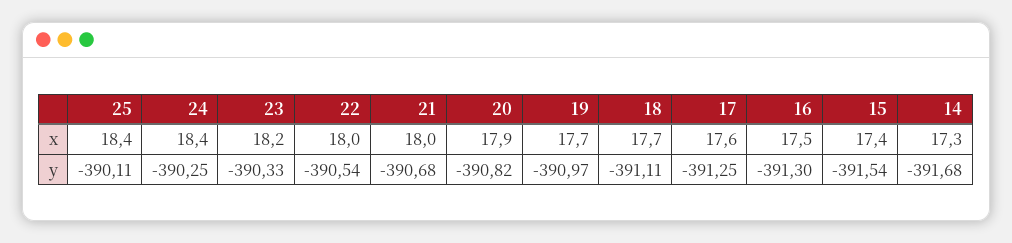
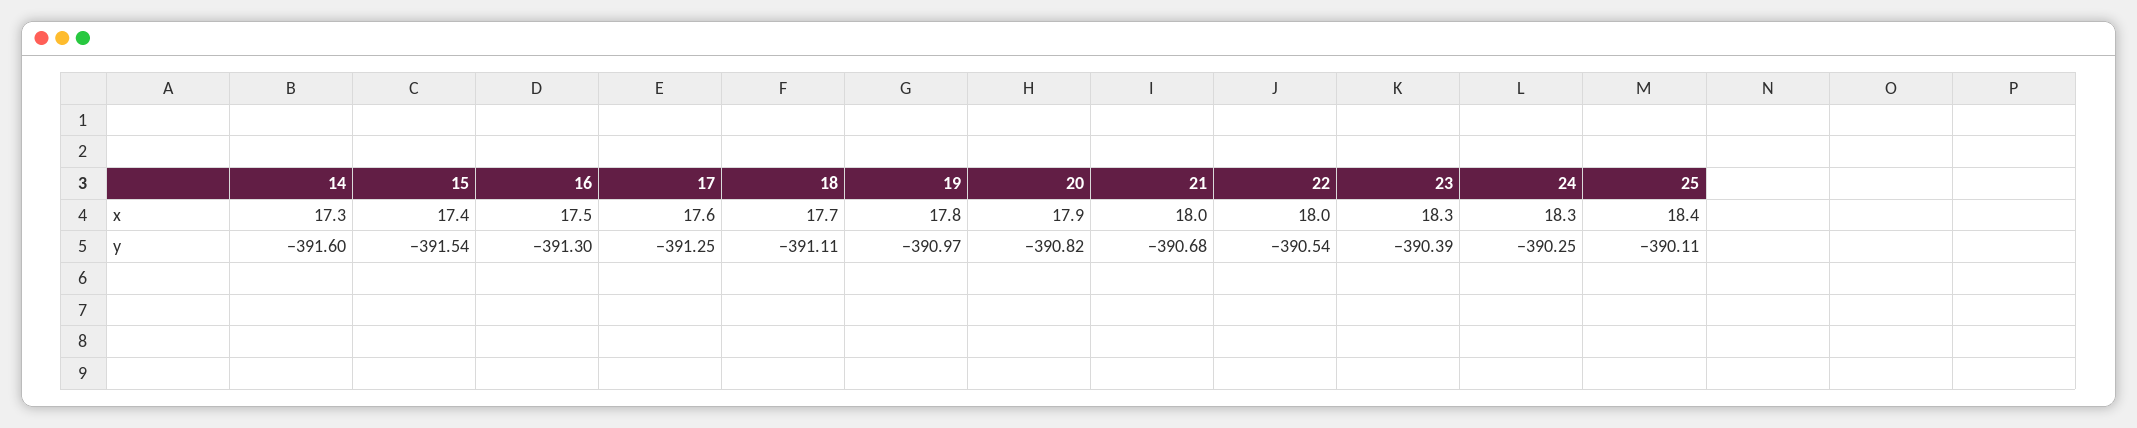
  {
    "25": {
      "x": 18.4,
      "y": -390.11
    },
    "24": {
-     "x": 18.4,
+     "x": 18.3,
      "y": -390.25
    },
    "23": {
-     "x": 18.2,
+     "x": 18.3,
-     "y": -390.33
+     "y": -390.39
    },
    "22": {
      "x": 18,
      "y": -390.54
    },
    "21": {
      "x": 18,
      "y": -390.68
    },
    "20": {
      "x": 17.9,
      "y": -390.82
    },
    "19": {
-     "x": 17.7,
+     "x": 17.8,
      "y": -390.97
    },
    "18": {
      "x": 17.7,
      "y": -391.11
    },
    "17": {
      "x": 17.6,
      "y": -391.25
    },
    "16": {
      "x": 17.5,
      "y": -391.3
    },
    "15": {
      "x": 17.4,
      "y": -391.54
    },
    "14": {
      "x": 17.3,
-     "y": -391.68
+     "y": -391.6
    }
  }

